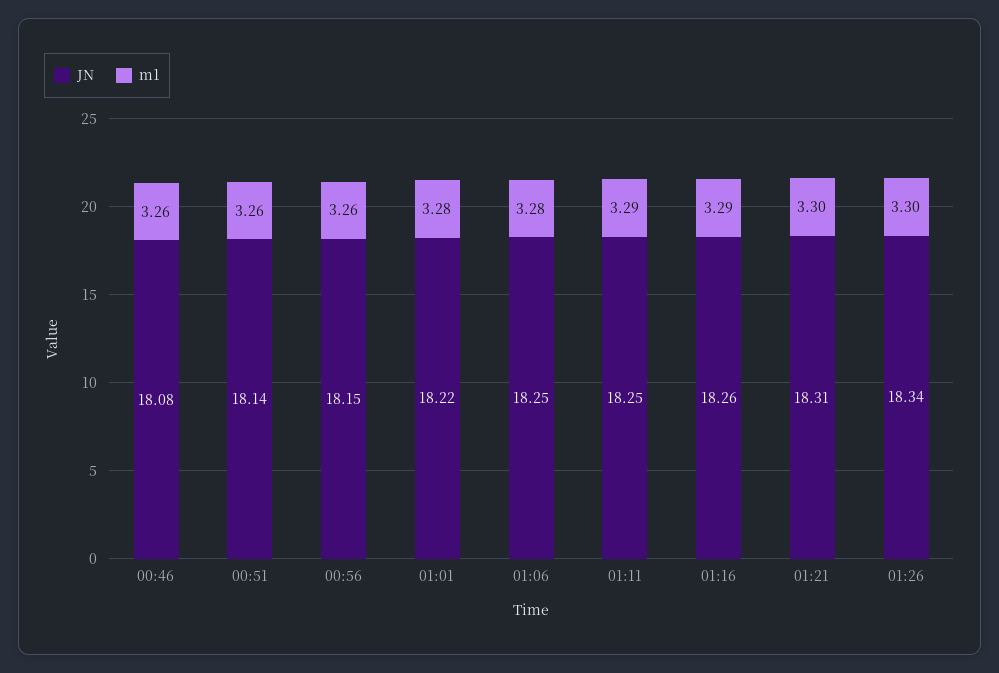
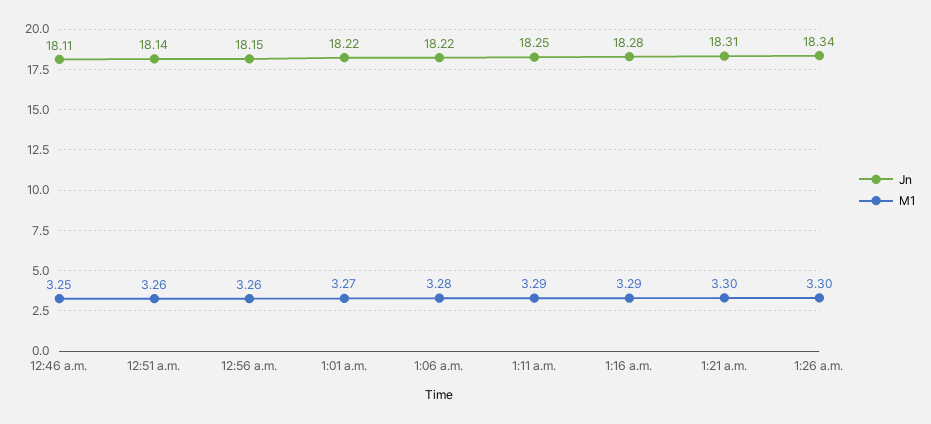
  {
    "JN": {
-     "00:46": 18.08,
+     "00:46": 18.11,
      "00:51": 18.14,
      "00:56": 18.15,
      "01:01": 18.22,
-     "01:06": 18.25,
+     "01:06": 18.22,
      "01:11": 18.25,
-     "01:16": 18.26,
+     "01:16": 18.28,
      "01:21": 18.31,
      "01:26": 18.34
    },
    "m1": {
-     "00:46": 3.26,
+     "00:46": 3.25,
      "00:51": 3.26,
      "00:56": 3.26,
-     "01:01": 3.28,
+     "01:01": 3.27,
      "01:06": 3.28,
      "01:11": 3.29,
      "01:16": 3.29,
      "01:21": 3.3,
      "01:26": 3.3
    }
  }

